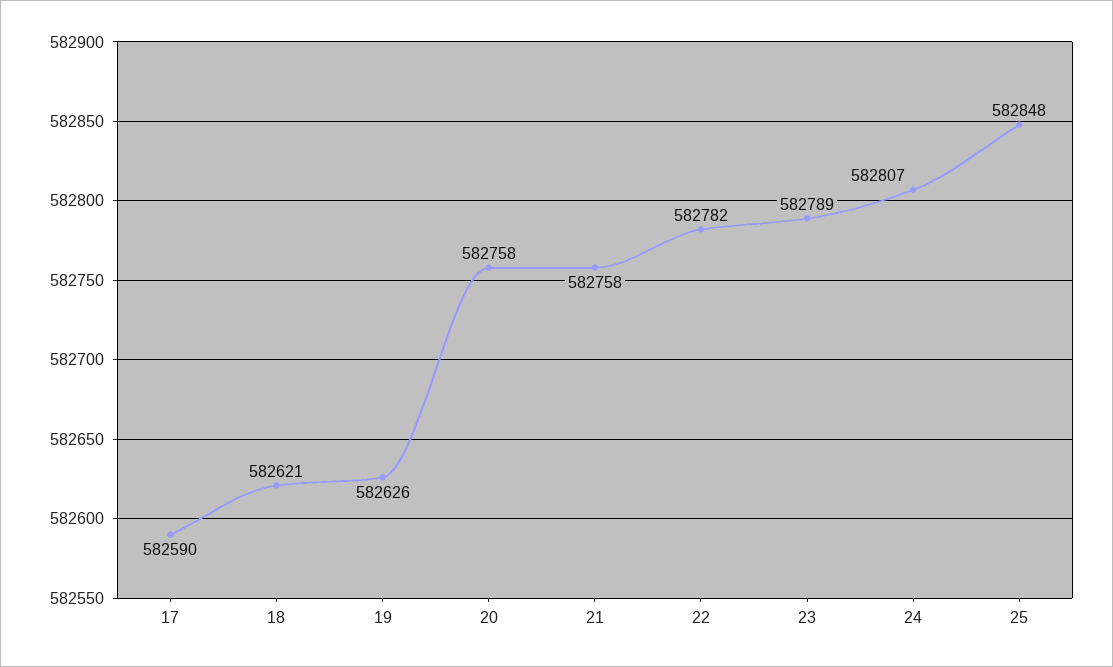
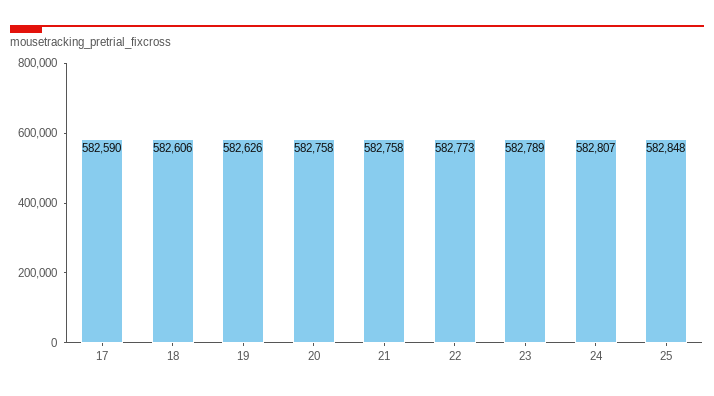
  {
    "17": 582590,
-   "18": 582621,
+   "18": 582606,
    "19": 582626,
    "20": 582758,
    "21": 582758,
-   "22": 582782,
+   "22": 582773,
    "23": 582789,
    "24": 582807,
    "25": 582848
  }

